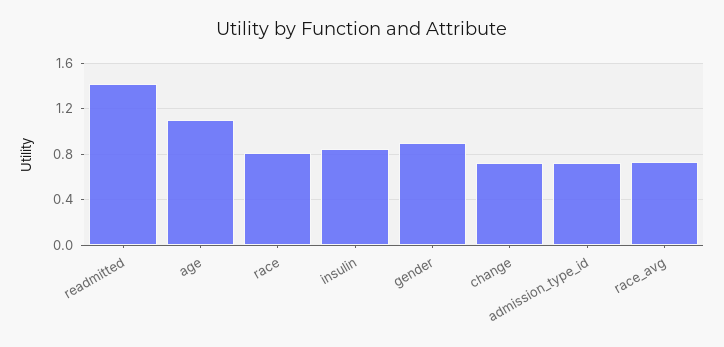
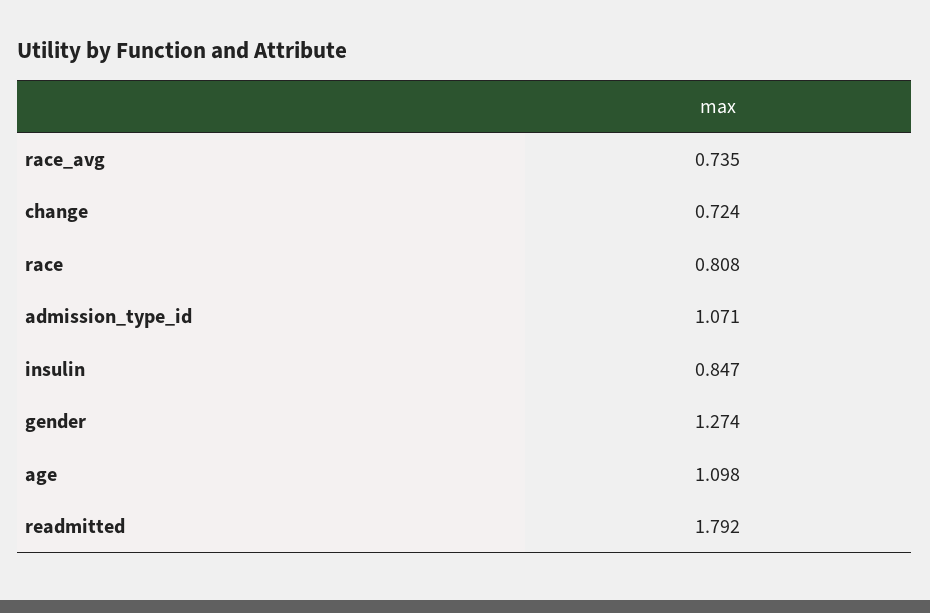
  {
-   "readmitted": 1.4,
+   "readmitted": 1.792,
    "age": 1.098,
    "race": 0.808,
    "insulin": 0.847,
-   "gender": 0.9,
+   "gender": 1.274,
    "change": 0.724,
-   "admission_type_id": 0.7,
+   "admission_type_id": 1.071,
    "race_avg": 0.735
  }

